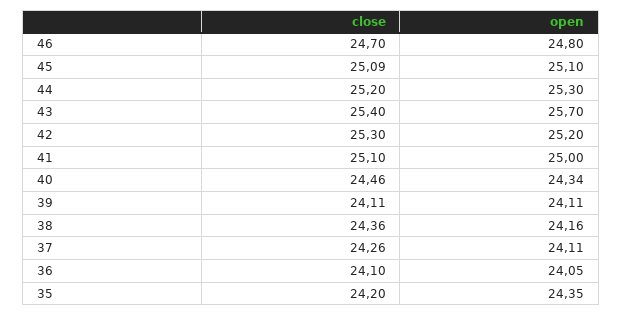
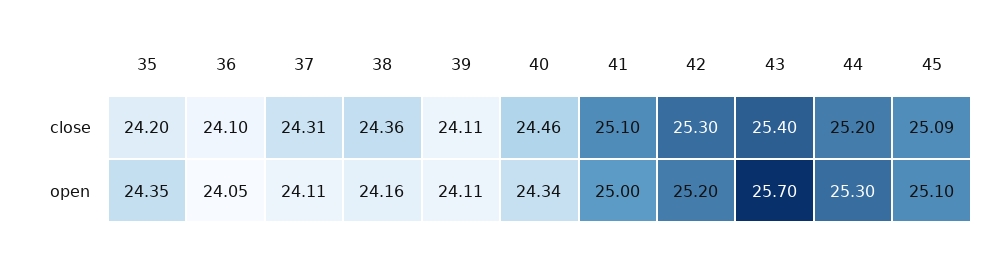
  {
    "close": {
-     "46": 24.7,
      "45": 25.09,
      "44": 25.2,
      "43": 25.4,
      "42": 25.3,
      "41": 25.1,
      "40": 24.46,
      "39": 24.11,
      "38": 24.36,
-     "37": 24.26,
+     "37": 24.31,
      "36": 24.1,
      "35": 24.2
    },
    "open": {
-     "46": 24.8,
      "45": 25.1,
      "44": 25.3,
      "43": 25.7,
      "42": 25.2,
      "41": 25,
      "40": 24.34,
      "39": 24.11,
      "38": 24.16,
      "37": 24.11,
      "36": 24.05,
      "35": 24.35
    }
  }

